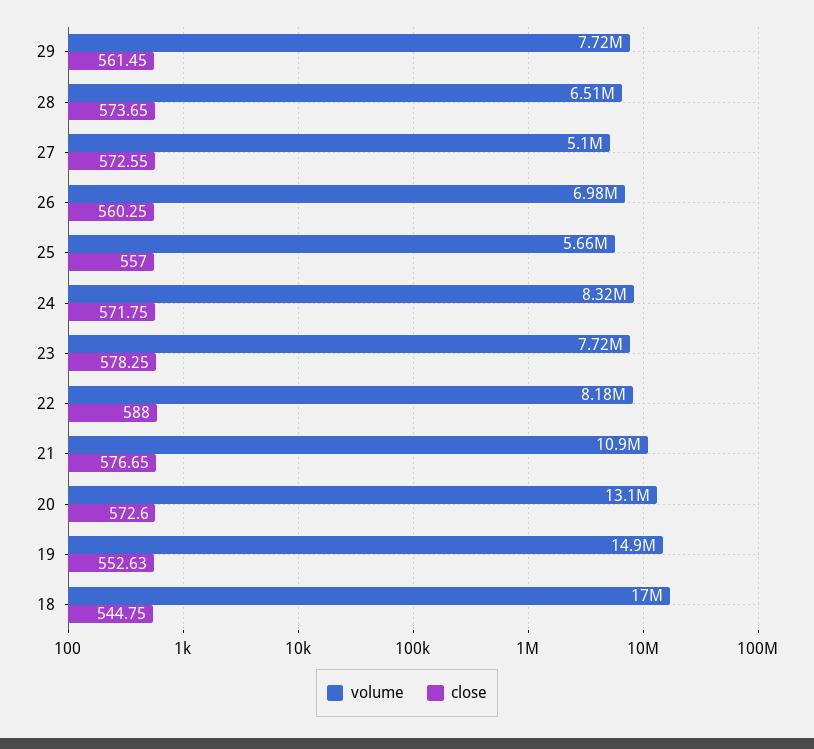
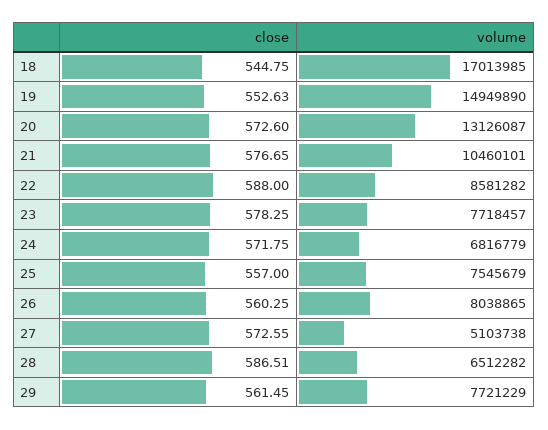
  {
    "volume": {
      "29": 7721229,
      "28": 6512282,
      "27": 5103738,
-     "26": 6980000,
+     "26": 8038865,
-     "25": 5660000,
+     "25": 7545679,
-     "24": 8320000,
+     "24": 6816779,
      "23": 7718457,
-     "22": 8180000,
+     "22": 8581282,
-     "21": 10900000,
+     "21": 10460101,
      "20": 13126087,
      "19": 14949890,
      "18": 17013985
    },
    "close": {
      "29": 561.45,
-     "28": 573.65,
+     "28": 586.51,
      "27": 572.55,
      "26": 560.25,
      "25": 557,
      "24": 571.75,
      "23": 578.25,
      "22": 588,
      "21": 576.65,
      "20": 572.6,
      "19": 552.63,
      "18": 544.75
    }
  }

